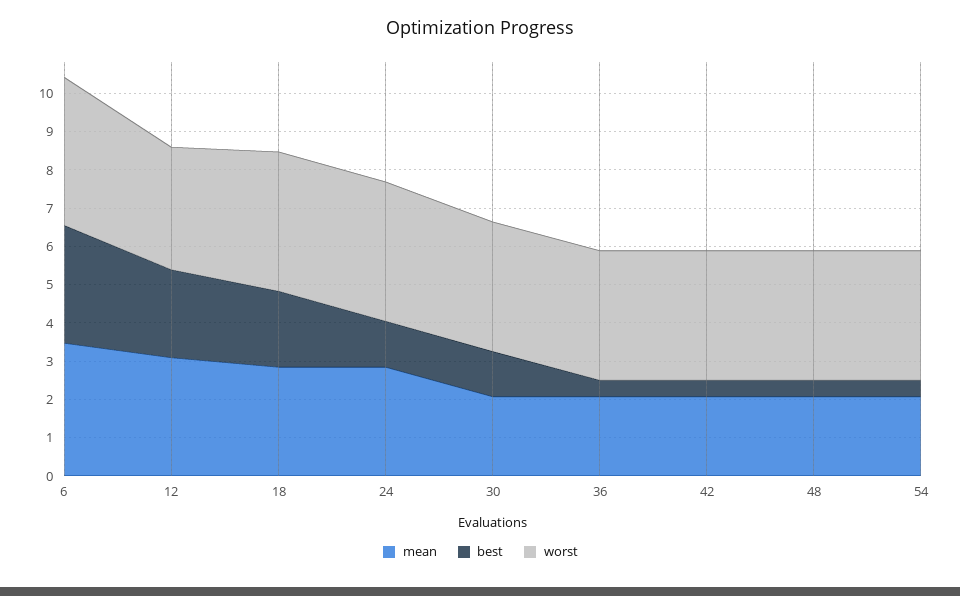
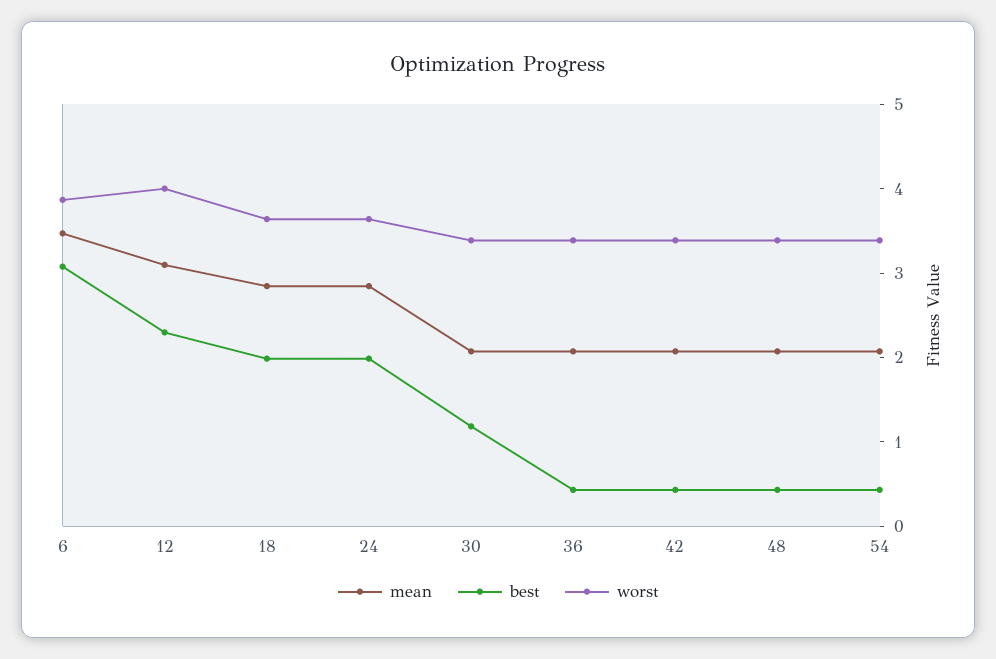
  {
    "mean": {
      "6": 3.4,
      "12": 3,
      "18": 2.8,
      "24": 2.8,
      "30": 2,
      "36": 2,
      "42": 2,
      "48": 2,
      "54": 2
    },
    "best": {
      "6": 3,
      "12": 2.2,
      "18": 2,
-     "24": 1.25,
+     "24": 2,
      "30": 1.2,
      "36": 0.4,
      "42": 0.4,
      "48": 0.4,
      "54": 0.4
    },
    "worst": {
      "6": 3.8,
-     "12": 3.25,
+     "12": 4,
      "18": 3.6,
      "24": 3.6,
      "30": 3.4,
      "36": 3.4,
      "42": 3.4,
      "48": 3.4,
      "54": 3.4
    }
  }

